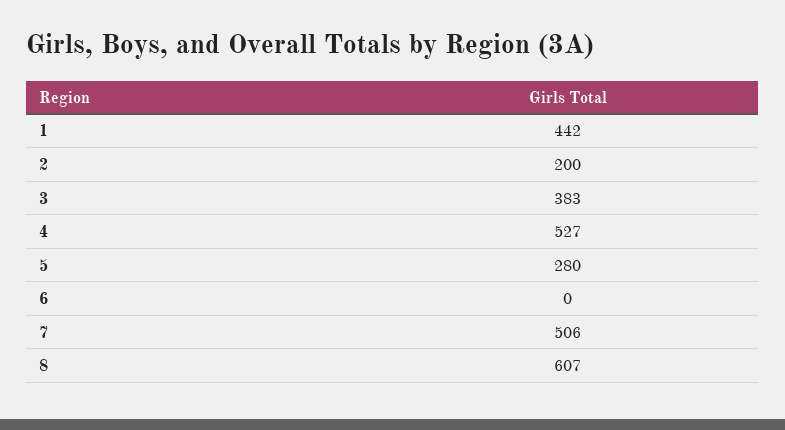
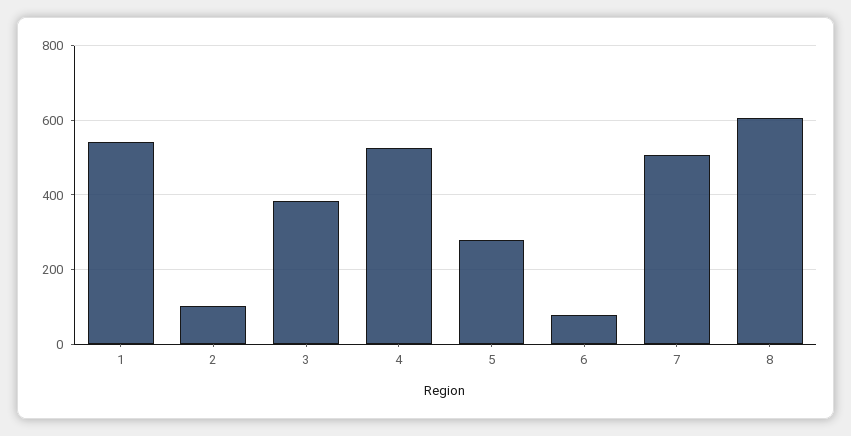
  {
-   "1": 442,
+   "1": 540,
-   "2": 200,
+   "2": 100,
    "3": 383,
    "4": 527,
    "5": 280,
-   "6": 0,
+   "6": 80,
    "7": 506,
    "8": 607
  }

